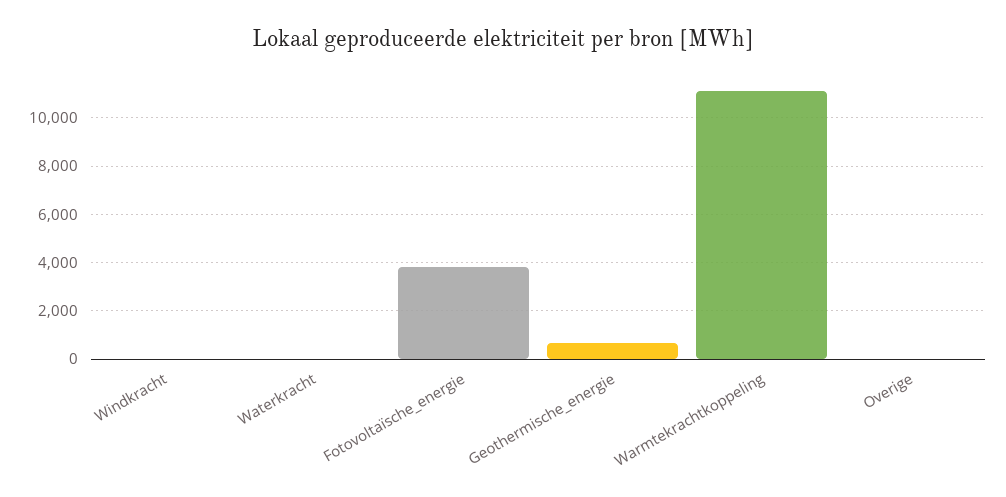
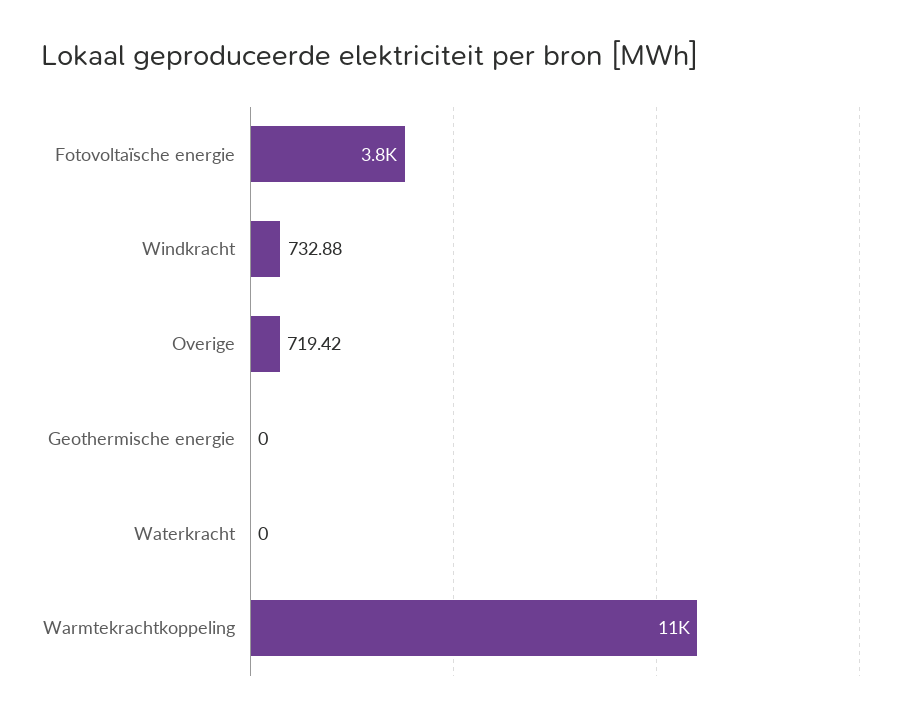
  {
-   "Windkracht": 0,
+   "Windkracht": 732.88,
    "Waterkracht": 0,
    "Fotovoltaïsche_energie": 3800,
-   "Geothermische_energie": 750,
+   "Geothermische_energie": 0,
    "Warmtekrachtkoppeling": 11000,
-   "Overige": 0
+   "Overige": 719.42
  }

